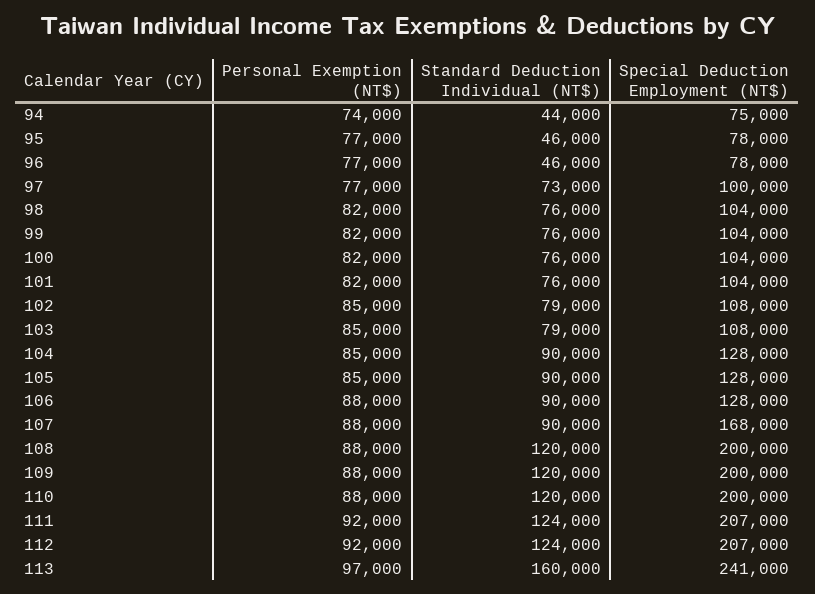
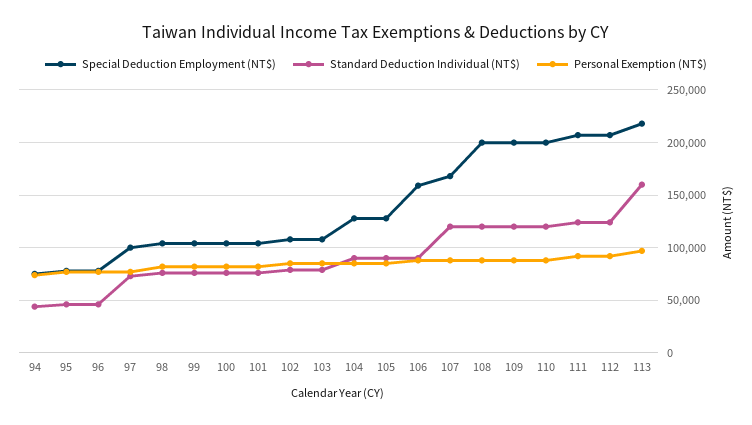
  {
    "Personal Exemption (NT$)": {
      "94": 74000,
      "95": 77000,
      "96": 77000,
      "97": 77000,
      "98": 82000,
      "99": 82000,
      "100": 82000,
      "101": 82000,
      "102": 85000,
      "103": 85000,
      "104": 85000,
      "105": 85000,
      "106": 88000,
      "107": 88000,
      "108": 88000,
      "109": 88000,
      "110": 88000,
      "111": 92000,
      "112": 92000,
      "113": 97000
    },
    "Standard Deduction Individual (NT$)": {
      "94": 44000,
      "95": 46000,
      "96": 46000,
      "97": 73000,
      "98": 76000,
      "99": 76000,
      "100": 76000,
      "101": 76000,
      "102": 79000,
      "103": 79000,
      "104": 90000,
      "105": 90000,
      "106": 90000,
-     "107": 90000,
+     "107": 120000,
      "108": 120000,
      "109": 120000,
      "110": 120000,
      "111": 124000,
      "112": 124000,
      "113": 160000
    },
    "Special Deduction Employment (NT$)": {
      "94": 75000,
      "95": 78000,
      "96": 78000,
      "97": 100000,
      "98": 104000,
      "99": 104000,
      "100": 104000,
      "101": 104000,
      "102": 108000,
      "103": 108000,
      "104": 128000,
      "105": 128000,
-     "106": 128000,
+     "106": 160000,
      "107": 168000,
      "108": 200000,
      "109": 200000,
      "110": 200000,
      "111": 207000,
      "112": 207000,
-     "113": 241000
+     "113": 220000
    }
  }

